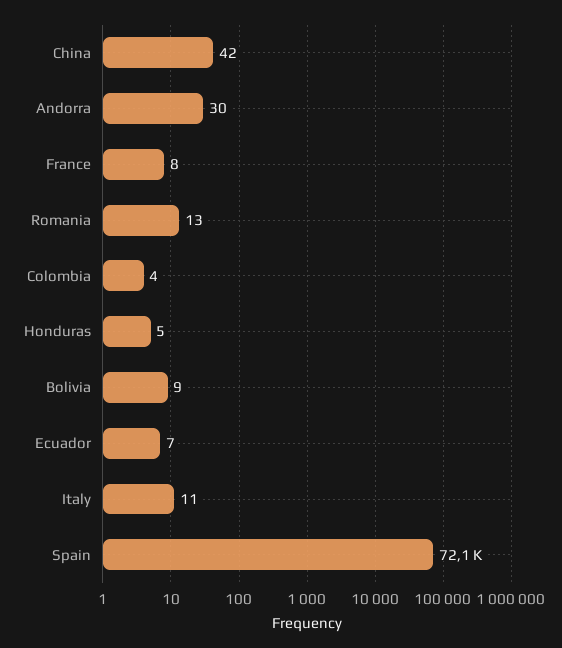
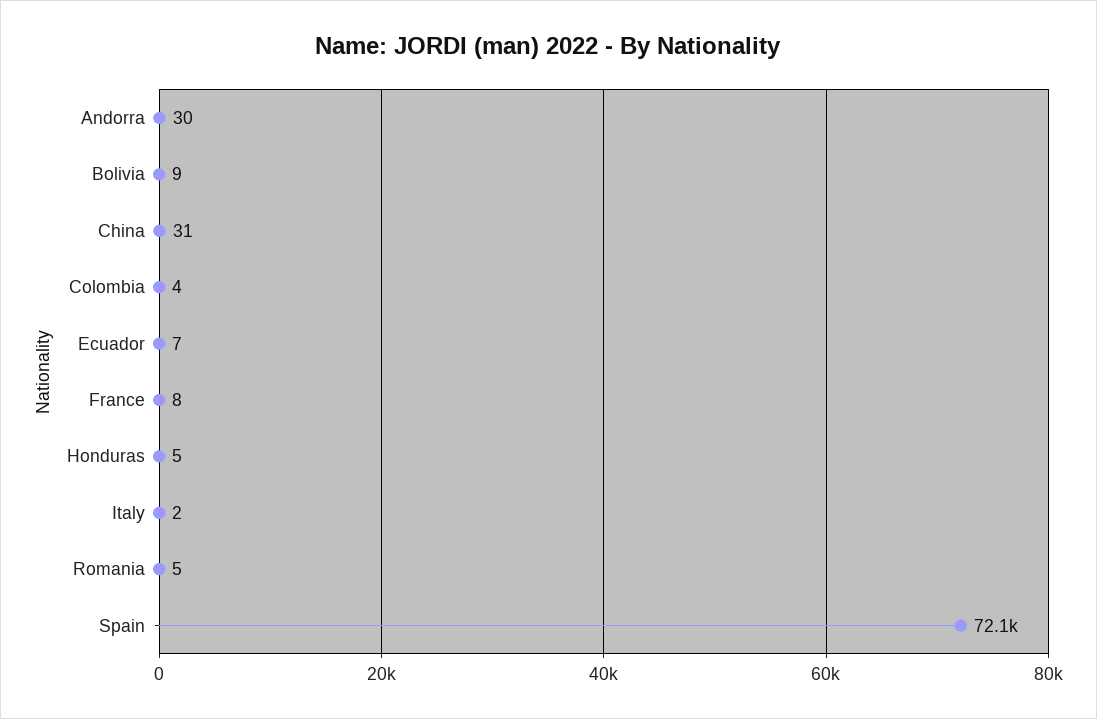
  {
-   "China": 42,
+   "China": 31,
    "Andorra": 30,
    "France": 8,
-   "Romania": 13,
+   "Romania": 5,
    "Colombia": 4,
    "Honduras": 5,
    "Bolivia": 9,
    "Ecuador": 7,
-   "Italy": 11,
+   "Italy": 2,
    "Spain": 72100
  }

